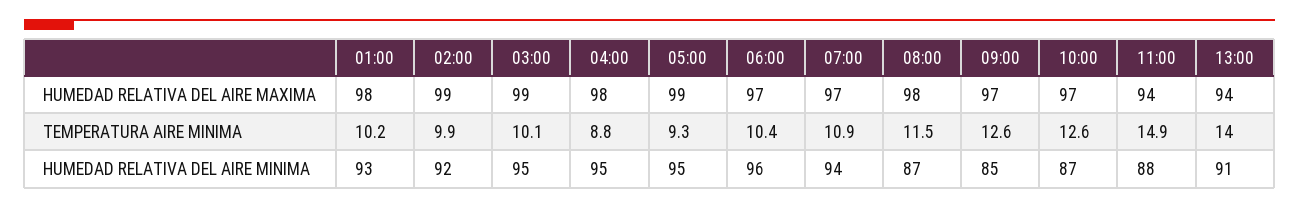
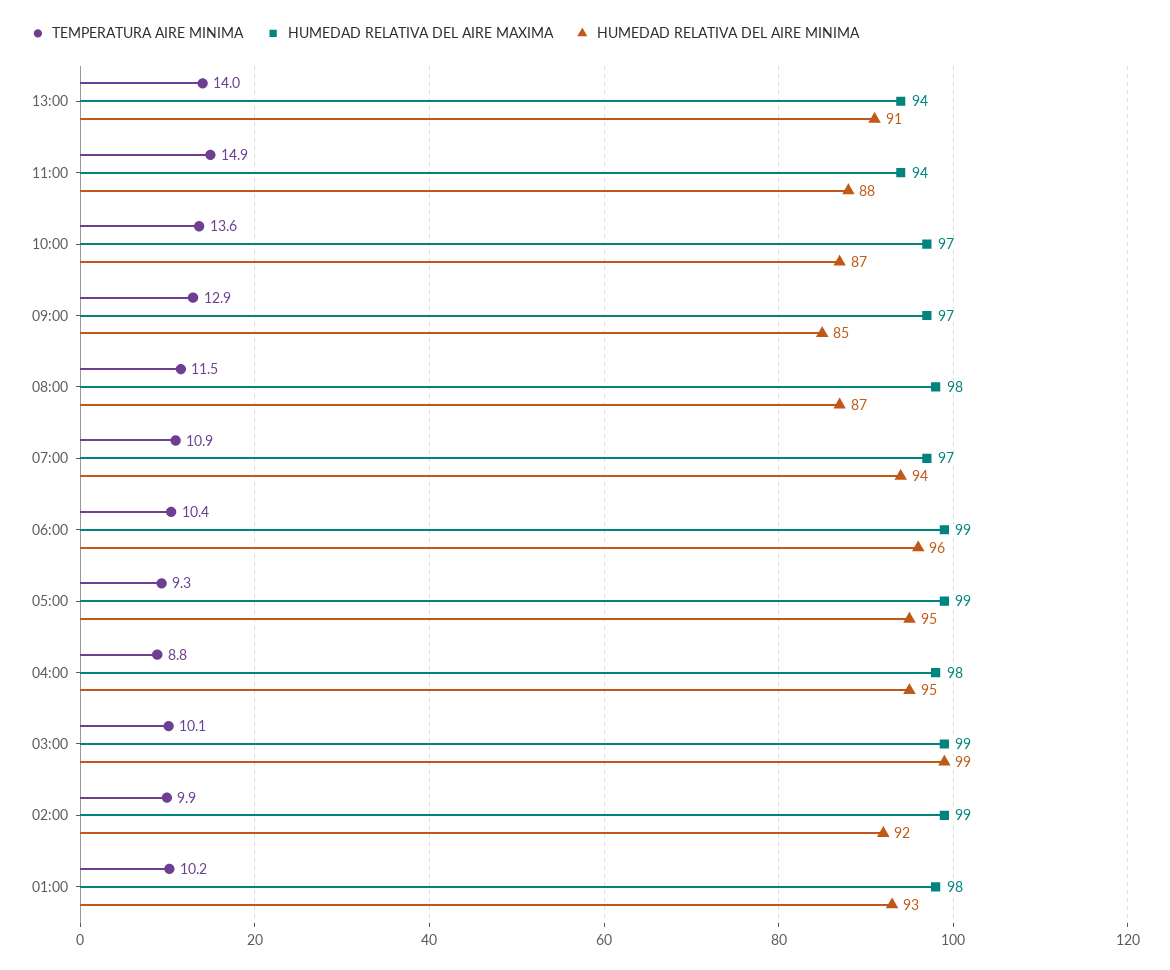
  {
    "HUMEDAD RELATIVA DEL AIRE MAXIMA": {
      "01:00": 98,
      "02:00": 99,
      "03:00": 99,
      "04:00": 98,
      "05:00": 99,
-     "06:00": 97,
+     "06:00": 99,
      "07:00": 97,
      "08:00": 98,
      "09:00": 97,
      "10:00": 97,
      "11:00": 94,
      "13:00": 94
    },
    "TEMPERATURA AIRE MINIMA": {
      "01:00": 10.2,
      "02:00": 9.9,
      "03:00": 10.1,
      "04:00": 8.8,
      "05:00": 9.3,
      "06:00": 10.4,
      "07:00": 10.9,
      "08:00": 11.5,
-     "09:00": 12.6,
+     "09:00": 12.9,
-     "10:00": 12.6,
+     "10:00": 13.6,
      "11:00": 14.9,
      "13:00": 14
    },
    "HUMEDAD RELATIVA DEL AIRE MINIMA": {
      "01:00": 93,
      "02:00": 92,
-     "03:00": 95,
+     "03:00": 99,
      "04:00": 95,
      "05:00": 95,
      "06:00": 96,
      "07:00": 94,
      "08:00": 87,
      "09:00": 85,
      "10:00": 87,
      "11:00": 88,
      "13:00": 91
    }
  }

